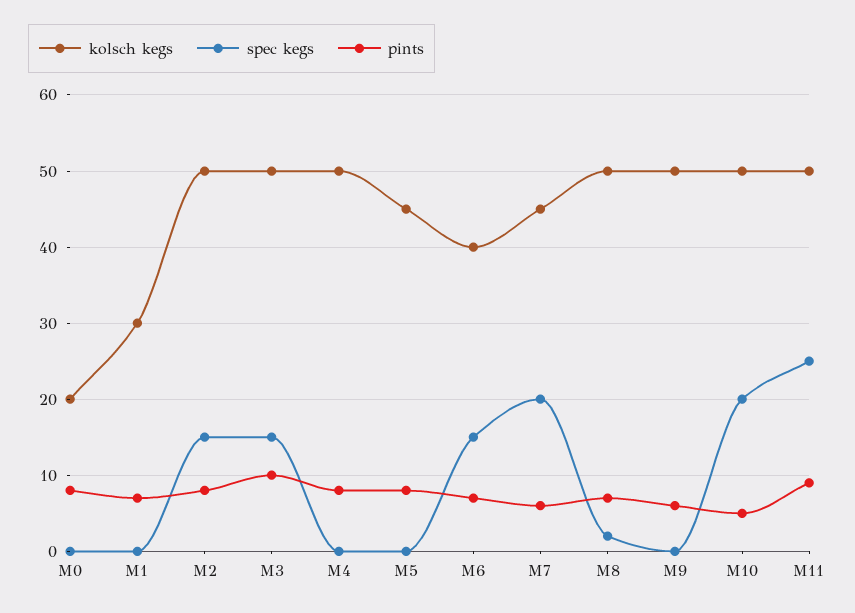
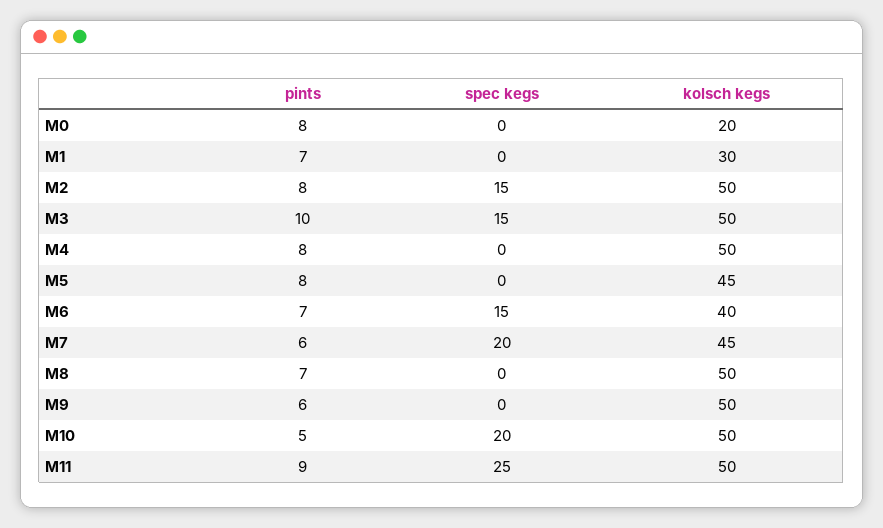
  {
    "kolsch kegs": {
      "M0": 20,
      "M1": 30,
      "M2": 50,
      "M3": 50,
      "M4": 50,
      "M5": 45,
      "M6": 40,
      "M7": 45,
      "M8": 50,
      "M9": 50,
      "M10": 50,
      "M11": 50
    },
    "spec kegs": {
      "M0": 0,
      "M1": 0,
      "M2": 15,
      "M3": 15,
      "M4": 0,
      "M5": 0,
      "M6": 15,
      "M7": 20,
-     "M8": 2,
+     "M8": 0,
      "M9": 0,
      "M10": 20,
      "M11": 25
    },
    "pints": {
      "M0": 8,
      "M1": 7,
      "M2": 8,
      "M3": 10,
      "M4": 8,
      "M5": 8,
      "M6": 7,
      "M7": 6,
      "M8": 7,
      "M9": 6,
      "M10": 5,
      "M11": 9
    }
  }

